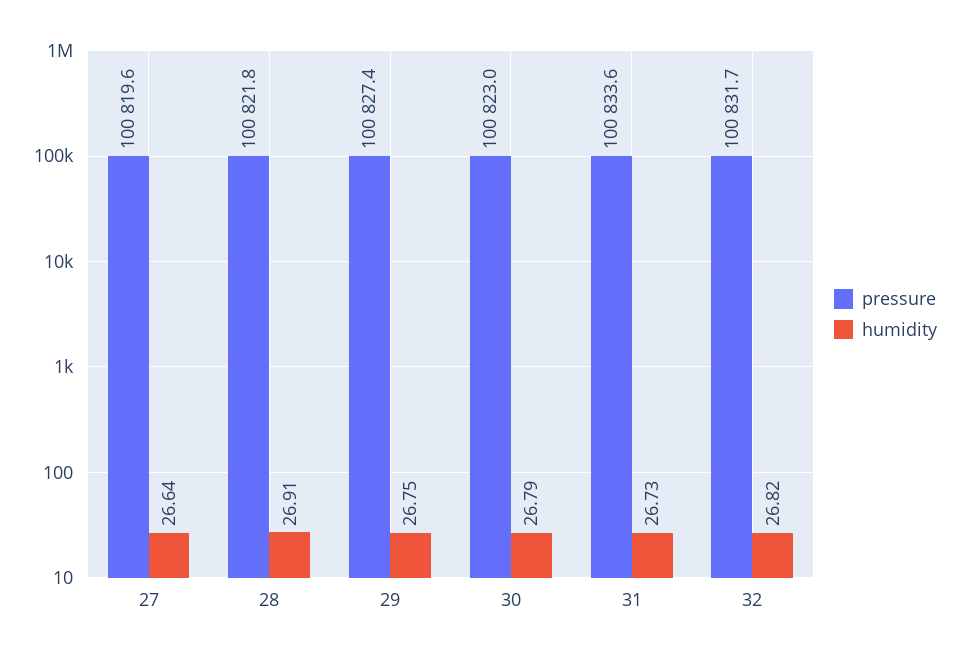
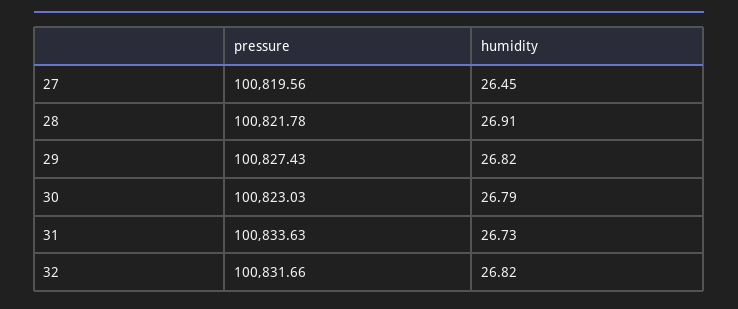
  {
    "pressure": {
      "27": 100819.56,
      "28": 100821.78,
      "29": 100827.43,
      "30": 100823.03,
      "31": 100833.63,
      "32": 100831.66
    },
    "humidity": {
-     "27": 26.64,
+     "27": 26.45,
      "28": 26.91,
-     "29": 26.75,
+     "29": 26.82,
      "30": 26.79,
      "31": 26.73,
      "32": 26.82
    }
  }

